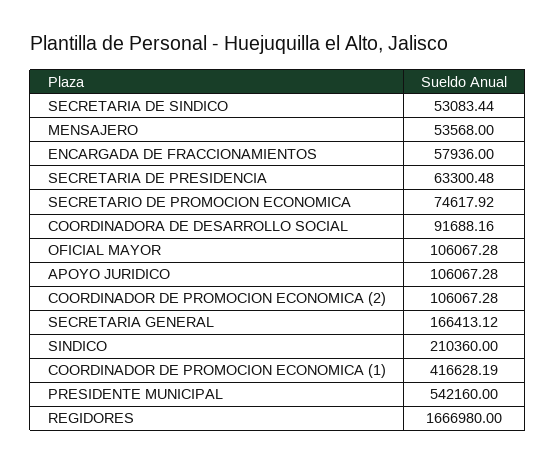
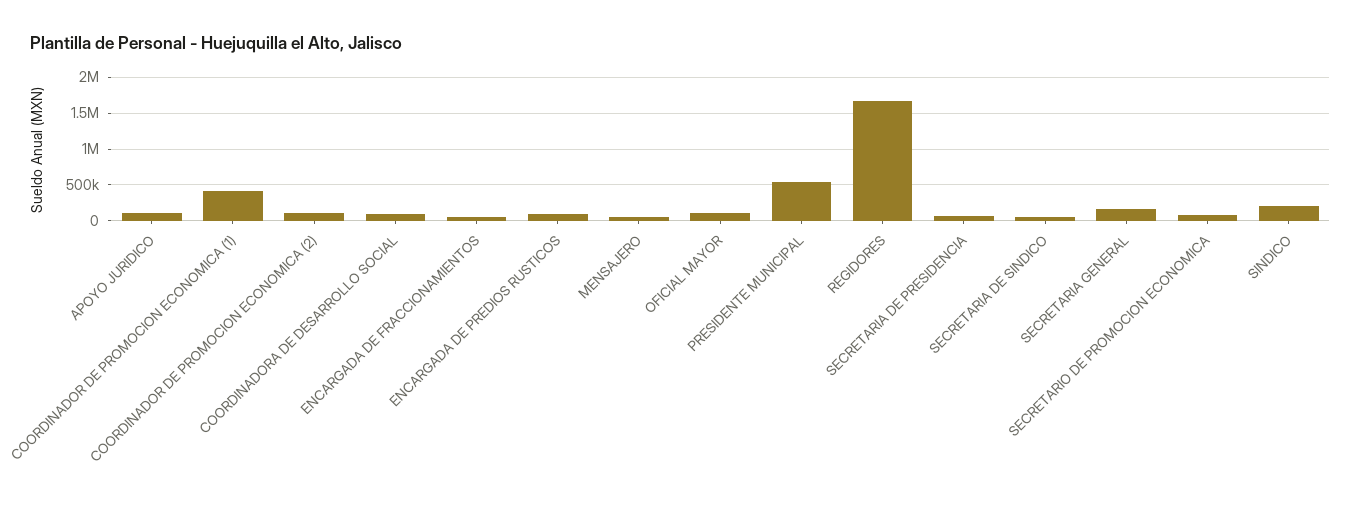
  {
    "SECRETARIA DE SINDICO": 53083.44,
    "MENSAJERO": 53568,
    "ENCARGADA DE FRACCIONAMIENTOS": 57936,
    "SECRETARIA DE PRESIDENCIA": 63300.48,
    "SECRETARIO DE PROMOCION ECONOMICA": 74617.92,
    "COORDINADORA DE DESARROLLO SOCIAL": 91688.16,
    "OFICIAL MAYOR": 106067.28,
    "APOYO JURIDICO": 106067.28,
    "COORDINADOR DE PROMOCION ECONOMICA (2)": 106067.28,
    "SECRETARIA GENERAL": 166413.12,
    "SINDICO": 210360,
    "COORDINADOR DE PROMOCION ECONOMICA (1)": 416628.19,
    "PRESIDENTE MUNICIPAL": 542160,
-   "REGIDORES": 1666980
+   "REGIDORES": 1666980,
+   "ENCARGADA DE PREDIOS RUSTICOS": 100000
  }

